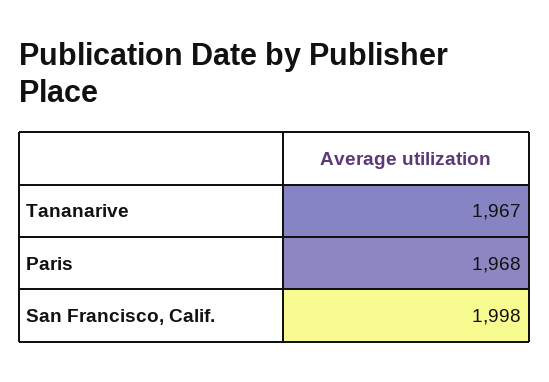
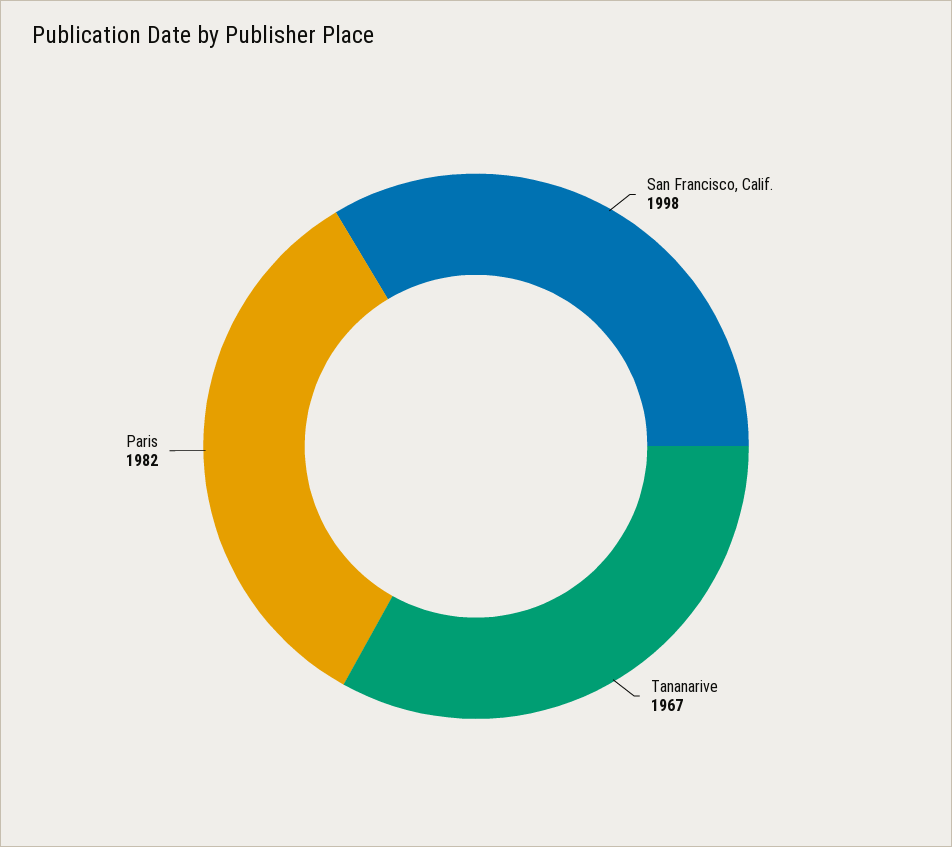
  {
    "Tananarive": 1967,
-   "Paris": 1968,
+   "Paris": 1982,
    "San Francisco, Calif.": 1998
  }

